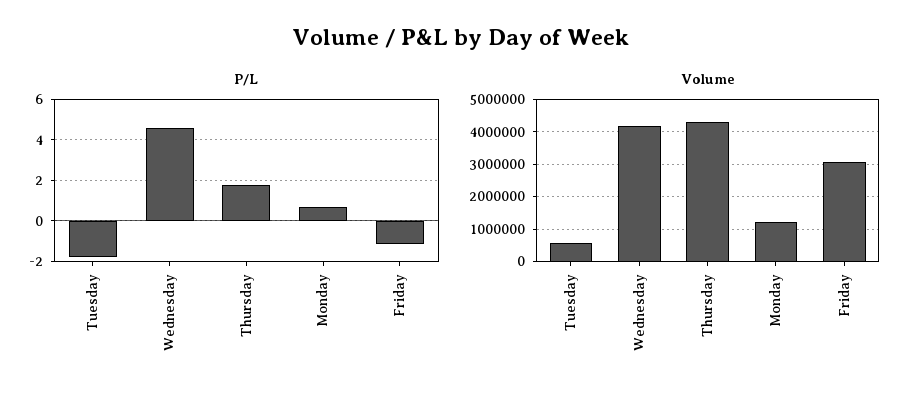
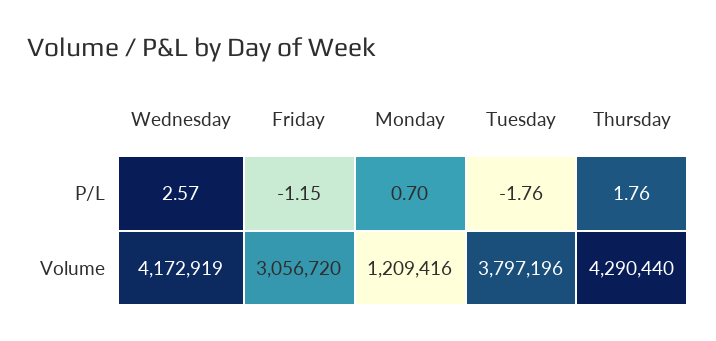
  {
    "P/L": {
      "Tuesday": -1.76,
-     "Wednesday": 4.5,
+     "Wednesday": 2.57,
      "Thursday": 1.76,
      "Monday": 0.7,
      "Friday": -1.15
    },
    "Volume": {
-     "Tuesday": 600000,
+     "Tuesday": 3797196,
      "Wednesday": 4172919,
      "Thursday": 4290440,
      "Monday": 1209416,
      "Friday": 3056720
    }
  }

